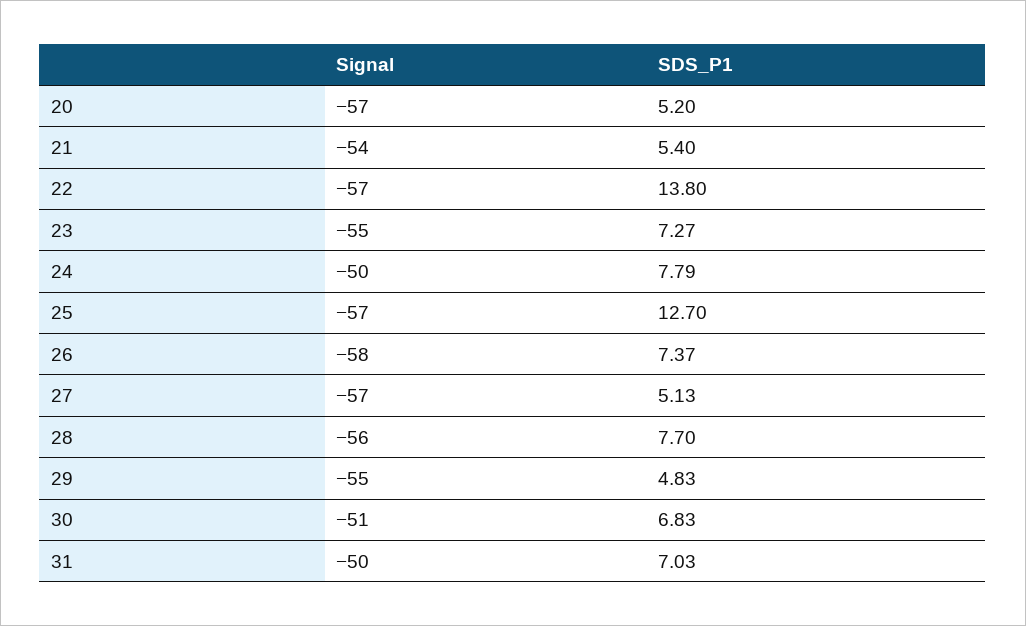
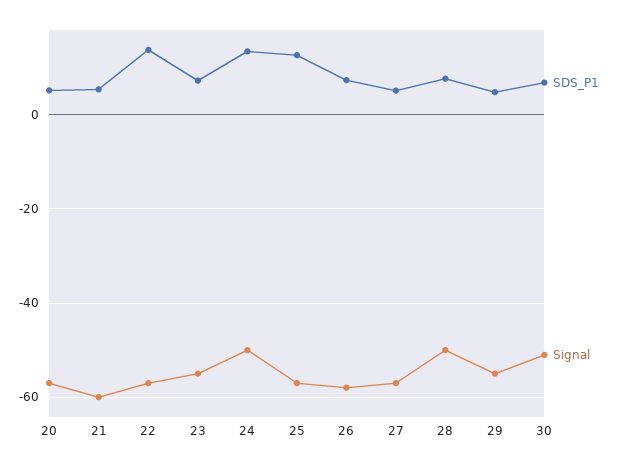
  {
    "Signal": {
      "20": -57,
-     "21": -54,
+     "21": -60,
      "22": -57,
      "23": -55,
      "24": -50,
      "25": -57,
      "26": -58,
      "27": -57,
-     "28": -56,
+     "28": -50,
      "29": -55,
-     "30": -51,
+     "30": -51
-     "31": -50
    },
    "SDS_P1": {
      "20": 5.2,
      "21": 5.4,
      "22": 13.8,
      "23": 7.27,
-     "24": 7.79,
+     "24": 14,
      "25": 12.7,
      "26": 7.37,
      "27": 5.13,
      "28": 7.7,
      "29": 4.83,
-     "30": 6.83,
+     "30": 6.83
-     "31": 7.03
    }
  }

